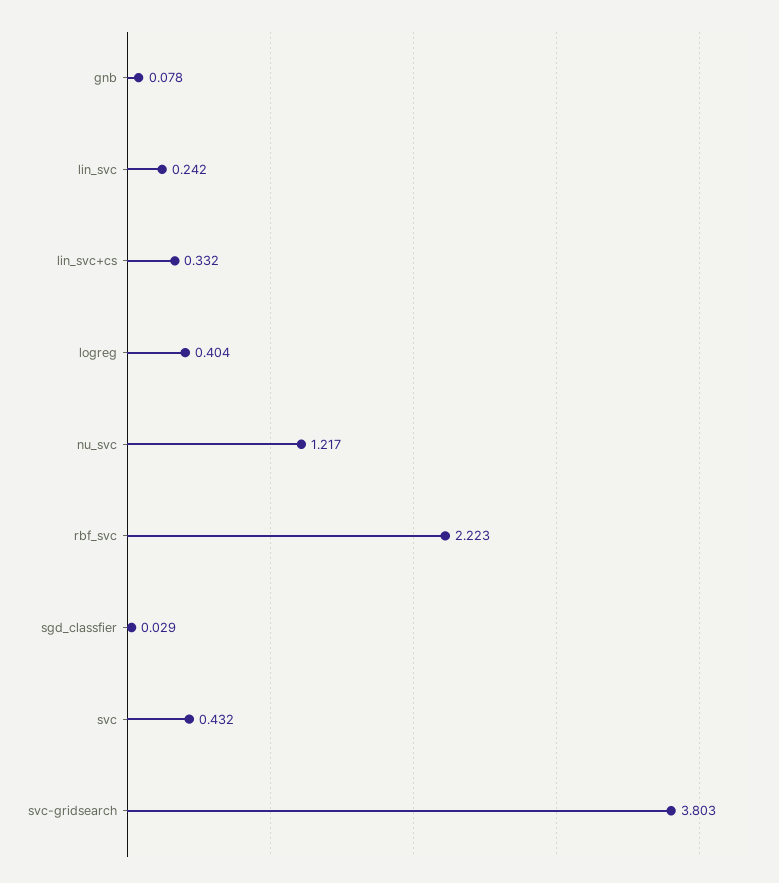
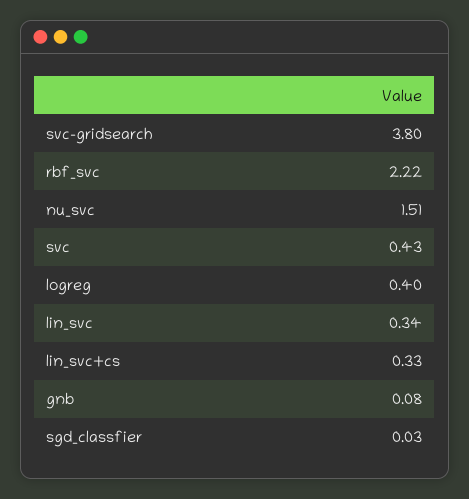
  {
    "gnb": 0.078,
-   "lin_svc": 0.242,
+   "lin_svc": 0.34,
    "lin_svc+cs": 0.332,
    "logreg": 0.404,
-   "nu_svc": 1.217,
+   "nu_svc": 1.51,
    "rbf_svc": 2.223,
    "sgd_classfier": 0.029,
    "svc": 0.432,
    "svc-gridsearch": 3.803
  }

